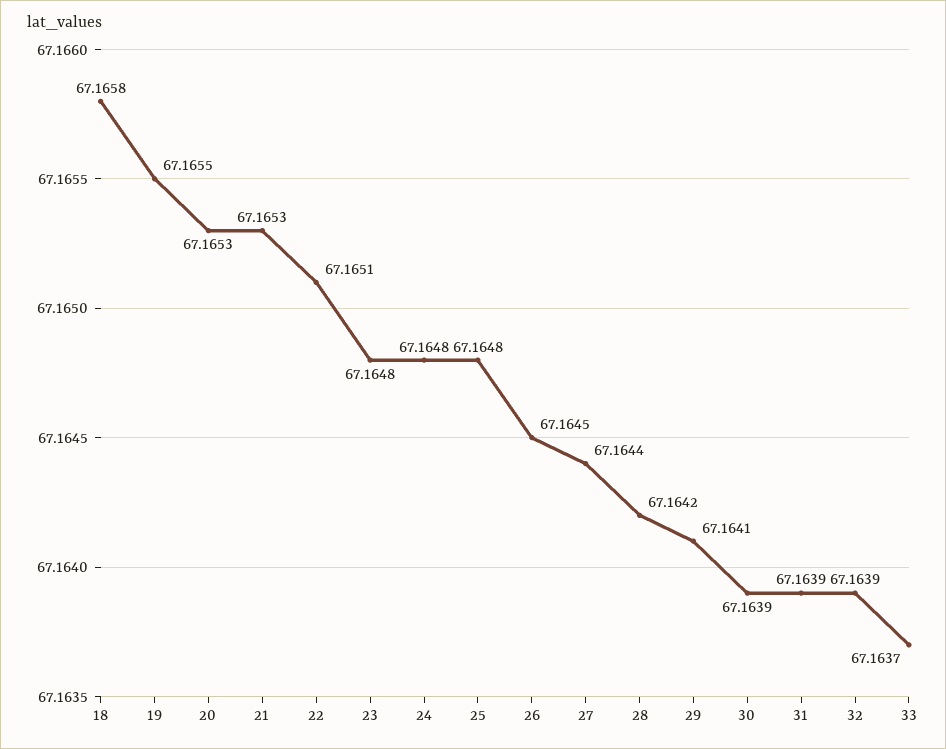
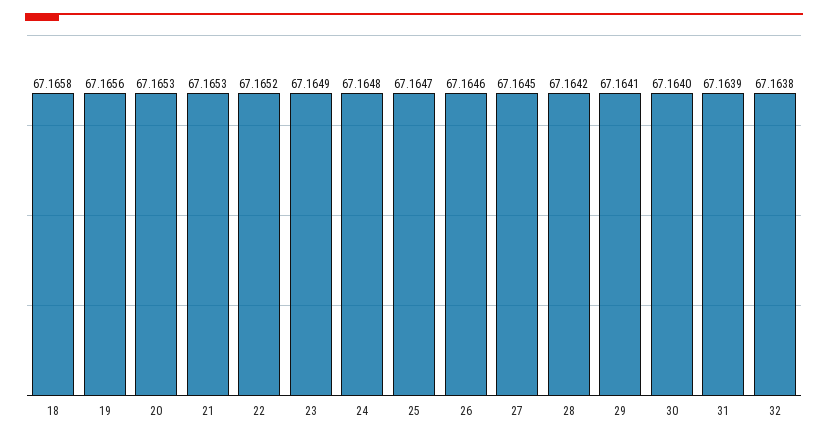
  {
    "18": 67.1658,
-   "19": 67.1655,
+   "19": 67.1656,
    "20": 67.1653,
    "21": 67.1653,
-   "22": 67.1651,
+   "22": 67.1652,
-   "23": 67.1648,
+   "23": 67.1649,
    "24": 67.1648,
-   "25": 67.1648,
+   "25": 67.1647,
-   "26": 67.1645,
+   "26": 67.1646,
-   "27": 67.1644,
+   "27": 67.1645,
    "28": 67.1642,
    "29": 67.1641,
-   "30": 67.1639,
+   "30": 67.164,
    "31": 67.1639,
-   "32": 67.1639,
+   "32": 67.1638
-   "33": 67.1637
  }

